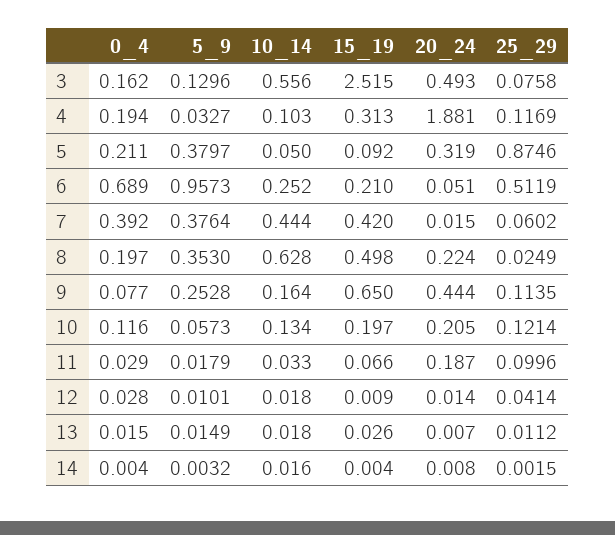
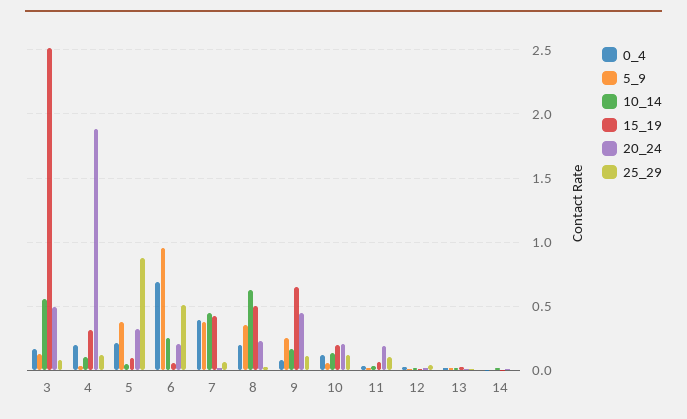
  {
    "0_4": {
      "3": 0.162,
      "4": 0.194,
      "5": 0.211,
      "6": 0.689,
      "7": 0.392,
      "8": 0.197,
      "9": 0.077,
      "10": 0.116,
      "11": 0.029,
      "12": 0.028,
      "13": 0.015,
      "14": 0.004
    },
    "5_9": {
      "3": 0.1296,
      "4": 0.0327,
      "5": 0.3797,
      "6": 0.9573,
      "7": 0.3764,
      "8": 0.353,
      "9": 0.2528,
      "10": 0.0573,
      "11": 0.0179,
      "12": 0.0101,
      "13": 0.0149,
      "14": 0.0032
    },
    "10_14": {
      "3": 0.556,
      "4": 0.103,
      "5": 0.05,
      "6": 0.252,
      "7": 0.444,
      "8": 0.628,
      "9": 0.164,
      "10": 0.134,
      "11": 0.033,
      "12": 0.018,
      "13": 0.018,
      "14": 0.016
    },
    "15_19": {
      "3": 2.515,
      "4": 0.313,
      "5": 0.092,
-     "6": 0.21,
+     "6": 0.05,
      "7": 0.42,
      "8": 0.498,
      "9": 0.65,
      "10": 0.197,
      "11": 0.066,
      "12": 0.009,
      "13": 0.026,
      "14": 0.004
    },
    "20_24": {
      "3": 0.493,
      "4": 1.881,
      "5": 0.319,
-     "6": 0.051,
+     "6": 0.2,
      "7": 0.015,
      "8": 0.224,
      "9": 0.444,
      "10": 0.205,
      "11": 0.187,
      "12": 0.014,
      "13": 0.007,
      "14": 0.008
    },
    "25_29": {
      "3": 0.0758,
      "4": 0.1169,
      "5": 0.8746,
      "6": 0.5119,
      "7": 0.0602,
      "8": 0.0249,
      "9": 0.1135,
      "10": 0.1214,
      "11": 0.0996,
      "12": 0.0414,
      "13": 0.0112,
      "14": 0.0015
    }
  }

